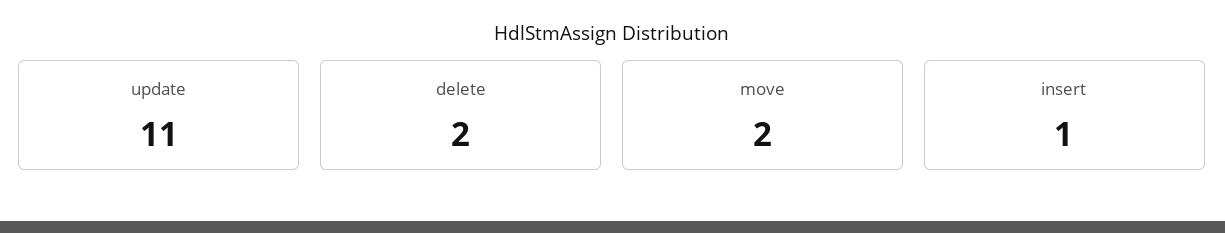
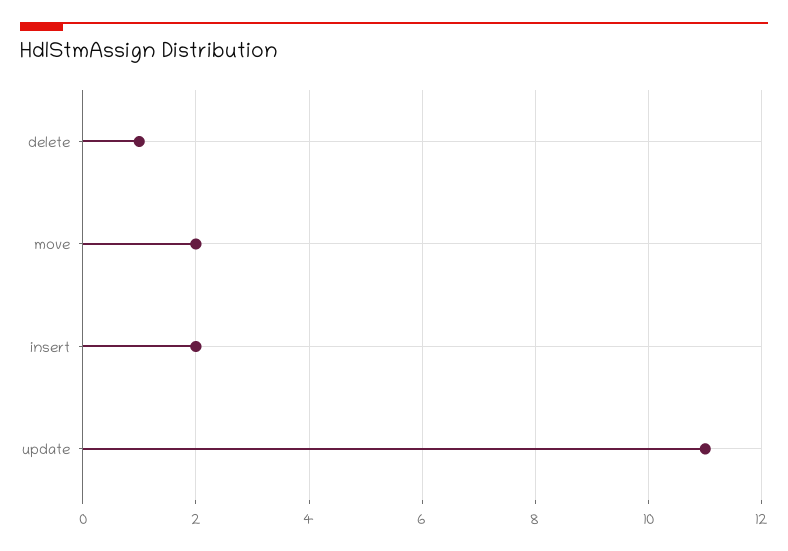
  {
    "update": 11,
-   "delete": 2,
+   "delete": 1,
    "move": 2,
-   "insert": 1
+   "insert": 2
  }

